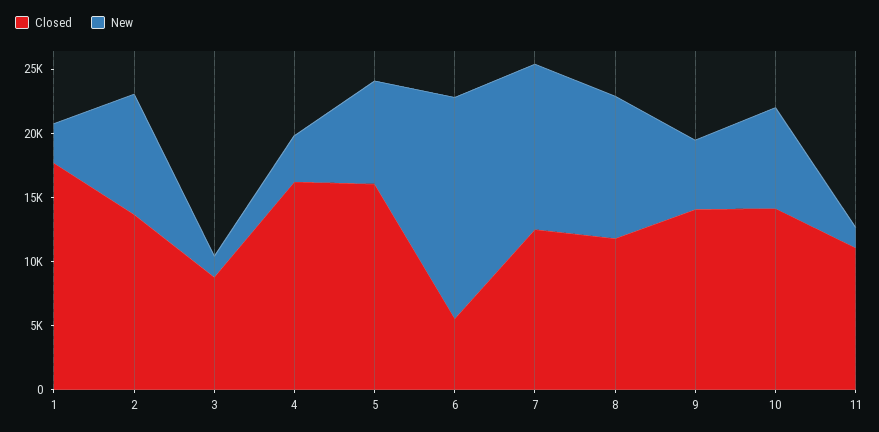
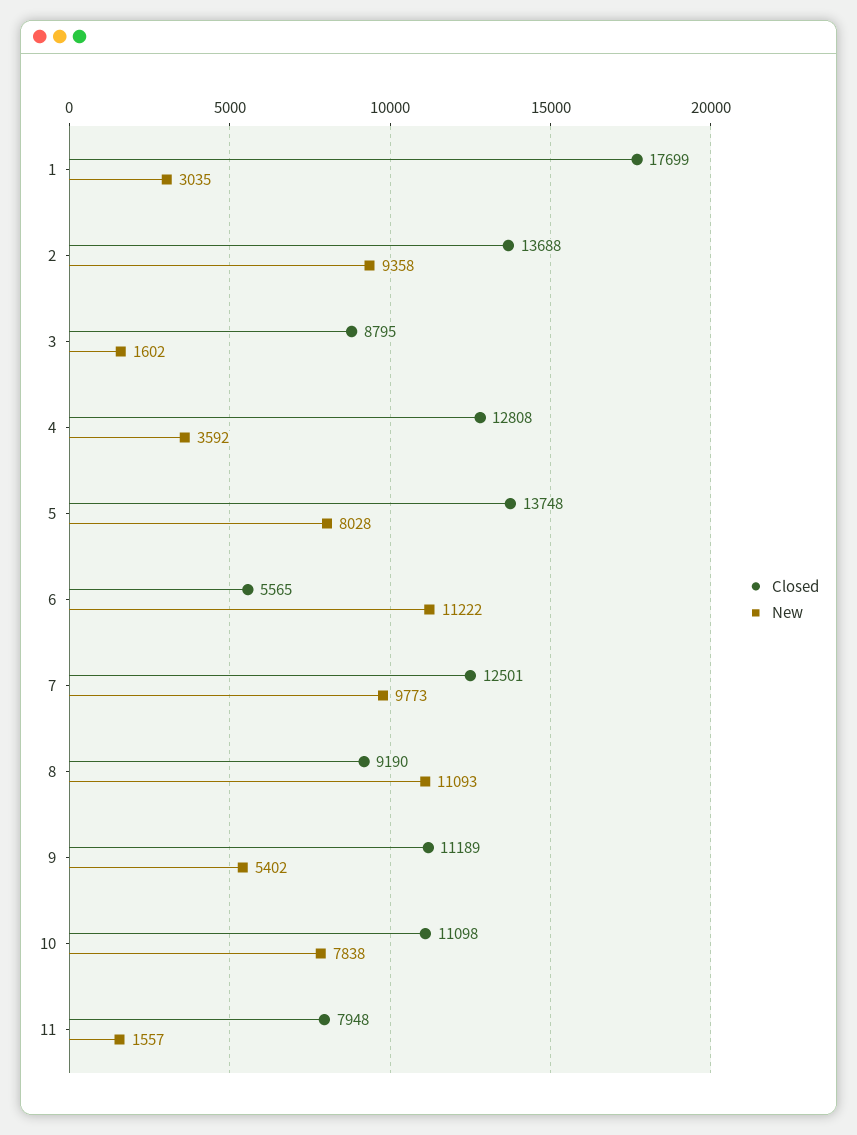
  {
    "Closed": {
      "1": 17699,
      "2": 13688,
      "3": 8795,
-     "4": 16000,
+     "4": 12808,
-     "5": 16000,
+     "5": 13748,
      "6": 5565,
      "7": 12501,
-     "8": 12000,
+     "8": 9190,
-     "9": 14000,
+     "9": 11189,
-     "10": 14000,
+     "10": 11098,
-     "11": 11000
+     "11": 7948
    },
    "New": {
      "1": 3035,
      "2": 9358,
      "3": 1602,
      "4": 3592,
      "5": 8028,
-     "6": 17000,
+     "6": 11222,
-     "7": 13000,
+     "7": 9773,
      "8": 11093,
      "9": 5402,
      "10": 7838,
      "11": 1557
    }
  }

